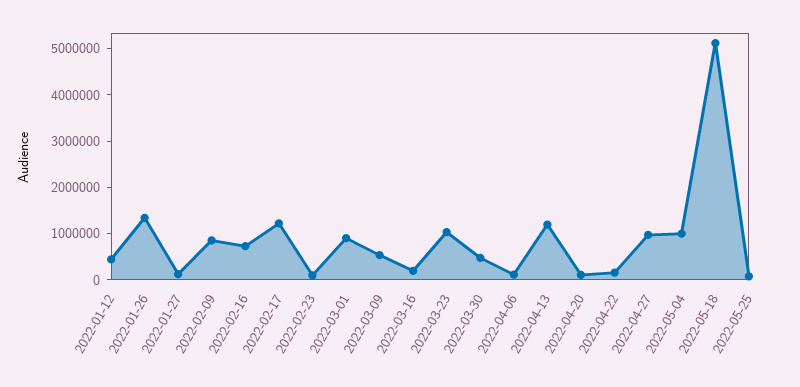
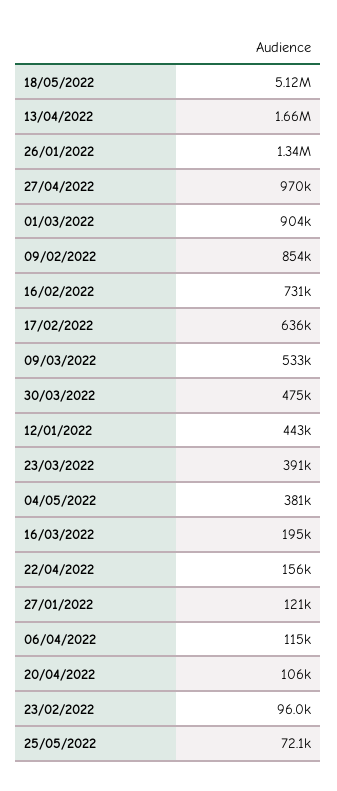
  {
    "2022-01-12": 443000,
    "2022-01-26": 1340000,
    "2022-01-27": 121000,
    "2022-02-09": 854000,
    "2022-02-16": 731000,
-   "2022-02-17": 1200000,
+   "2022-02-17": 636000,
    "2022-02-23": 96000,
    "2022-03-01": 904000,
    "2022-03-09": 533000,
    "2022-03-16": 195000,
-   "2022-03-23": 1000000,
+   "2022-03-23": 391000,
    "2022-03-30": 475000,
    "2022-04-06": 115000,
-   "2022-04-13": 1200000,
+   "2022-04-13": 1660000,
    "2022-04-20": 106000,
    "2022-04-22": 156000,
    "2022-04-27": 970000,
-   "2022-05-04": 1000000,
+   "2022-05-04": 381000,
    "2022-05-18": 5120000,
    "2022-05-25": 72100
  }

